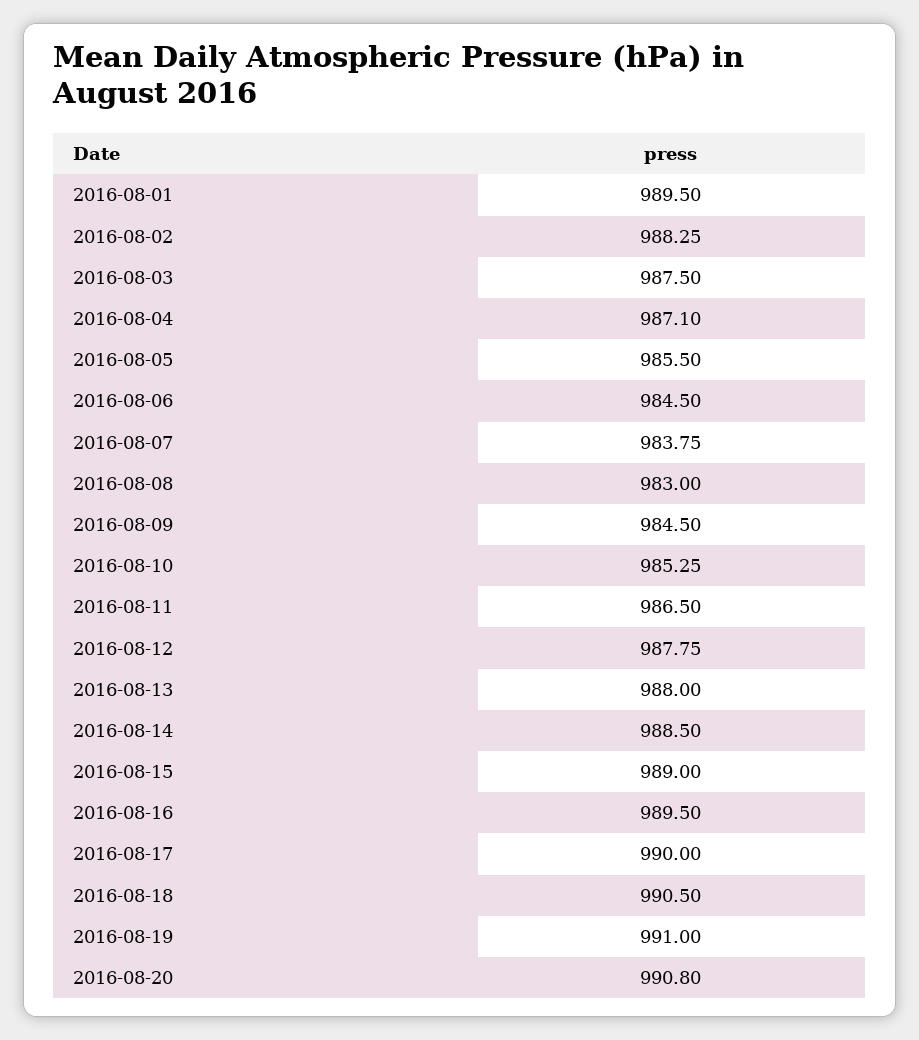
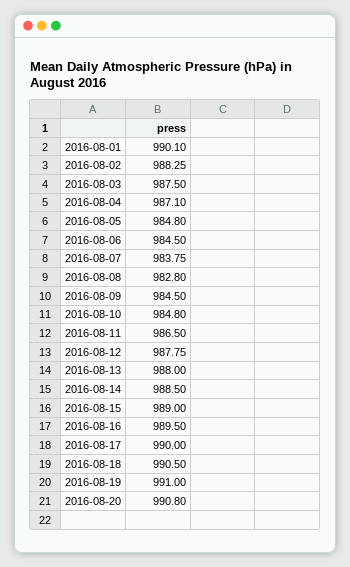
  {
-   "2016-08-01": 989.5,
+   "2016-08-01": 990.1,
    "2016-08-02": 988.25,
    "2016-08-03": 987.5,
    "2016-08-04": 987.1,
-   "2016-08-05": 985.5,
+   "2016-08-05": 984.8,
    "2016-08-06": 984.5,
    "2016-08-07": 983.75,
-   "2016-08-08": 983,
+   "2016-08-08": 982.8,
    "2016-08-09": 984.5,
-   "2016-08-10": 985.25,
+   "2016-08-10": 984.8,
    "2016-08-11": 986.5,
    "2016-08-12": 987.75,
    "2016-08-13": 988,
    "2016-08-14": 988.5,
    "2016-08-15": 989,
    "2016-08-16": 989.5,
    "2016-08-17": 990,
    "2016-08-18": 990.5,
    "2016-08-19": 991,
    "2016-08-20": 990.8
  }

